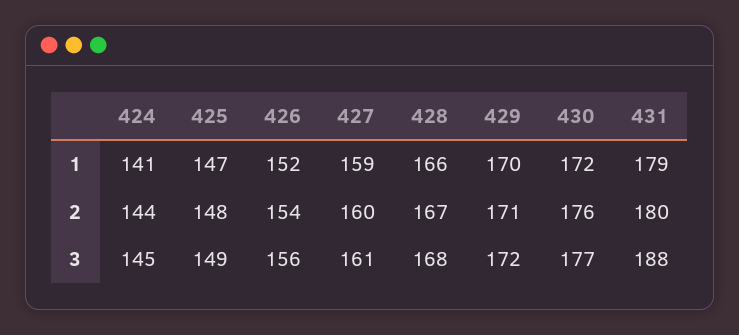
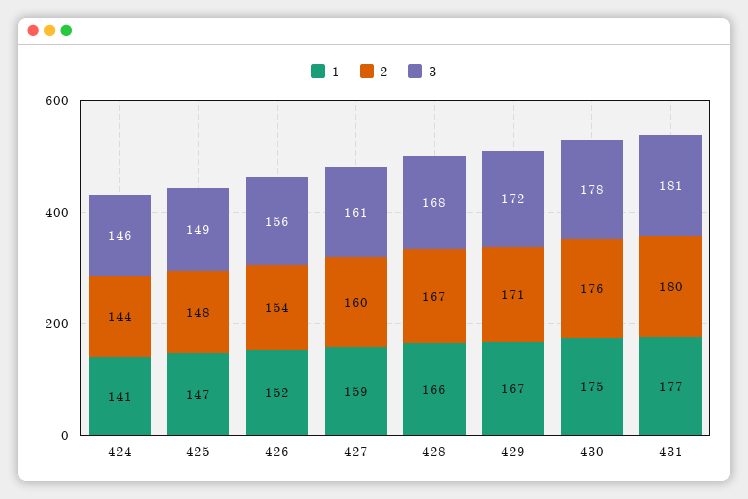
  {
    "1": {
      "424": 141,
      "425": 147,
      "426": 152,
      "427": 159,
      "428": 166,
-     "429": 170,
+     "429": 167,
-     "430": 172,
+     "430": 175,
-     "431": 179
+     "431": 177
    },
    "2": {
      "424": 144,
      "425": 148,
      "426": 154,
      "427": 160,
      "428": 167,
      "429": 171,
      "430": 176,
      "431": 180
    },
    "3": {
-     "424": 145,
+     "424": 146,
      "425": 149,
      "426": 156,
      "427": 161,
      "428": 168,
      "429": 172,
-     "430": 177,
+     "430": 178,
-     "431": 188
+     "431": 181
    }
  }

